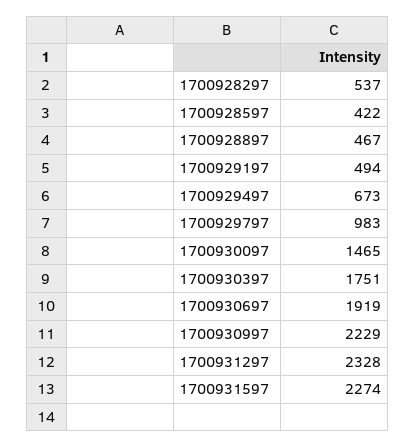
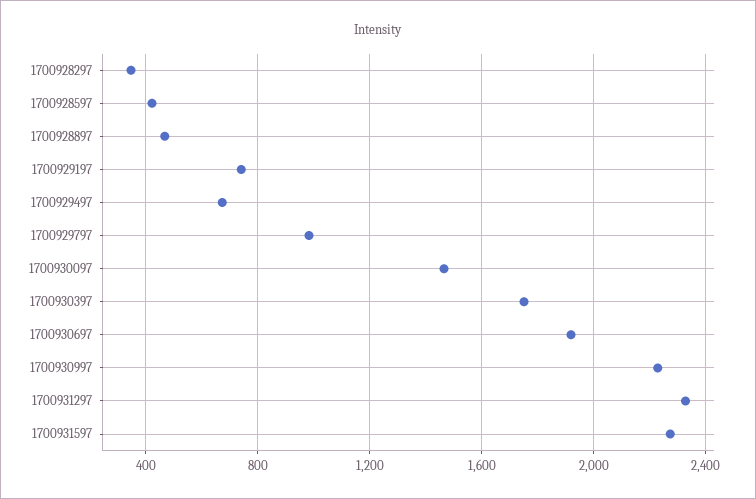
  {
-   "1700928297": 537,
+   "1700928297": 350,
    "1700928597": 422,
    "1700928897": 467,
-   "1700929197": 494,
+   "1700929197": 750,
    "1700929497": 673,
    "1700929797": 983,
    "1700930097": 1465,
    "1700930397": 1751,
    "1700930697": 1919,
    "1700930997": 2229,
    "1700931297": 2328,
    "1700931597": 2274
  }

